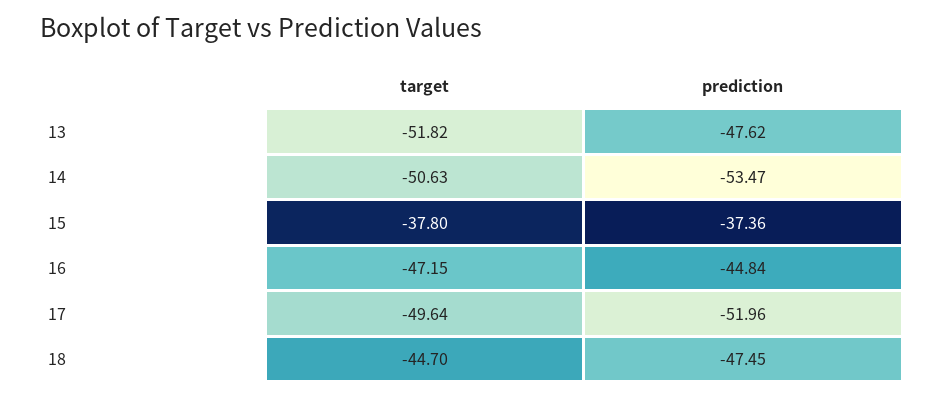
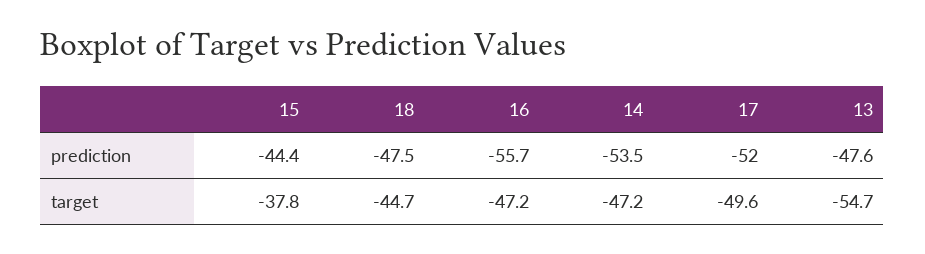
  {
    "target": {
-     "13": -51.82,
+     "13": -54.7,
-     "14": -50.63,
+     "14": -47.2,
      "15": -37.8,
      "16": -47.15,
      "17": -49.64,
      "18": -44.7
    },
    "prediction": {
      "13": -47.62,
      "14": -53.47,
-     "15": -37.36,
+     "15": -44.4,
-     "16": -44.84,
+     "16": -55.7,
      "17": -51.96,
      "18": -47.45
    }
  }

